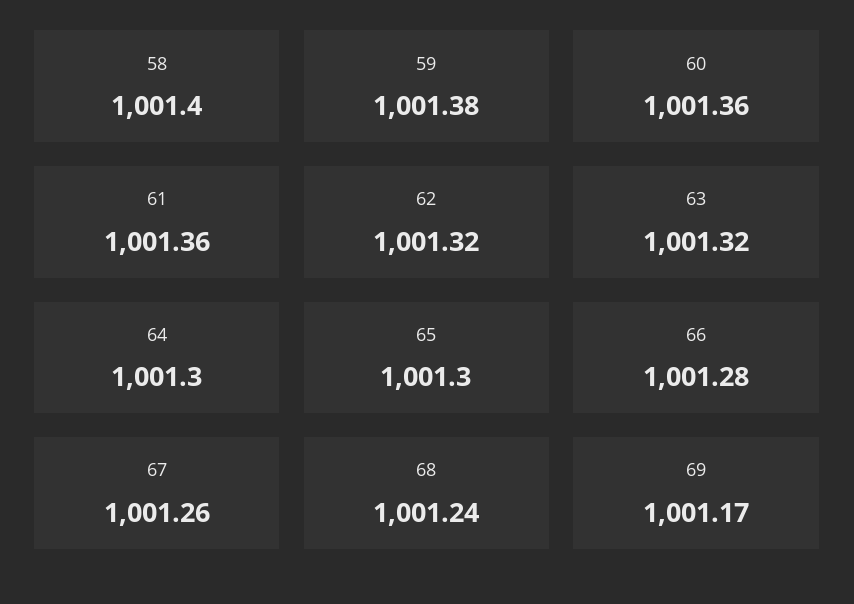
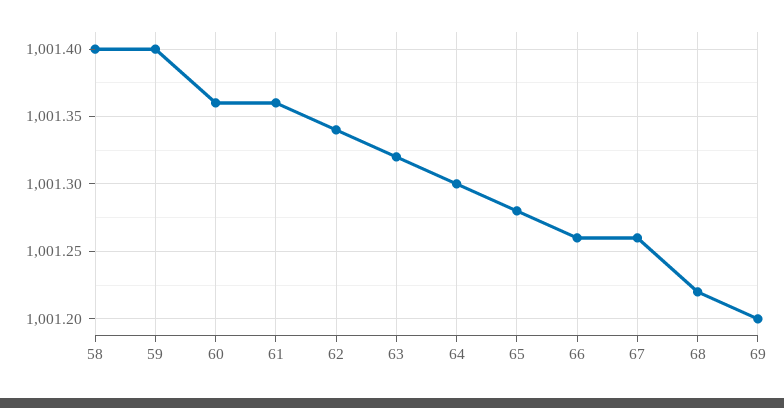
  {
    "58": 1001.4,
-   "59": 1001.38,
+   "59": 1001.4,
    "60": 1001.36,
    "61": 1001.36,
-   "62": 1001.32,
+   "62": 1001.34,
    "63": 1001.32,
    "64": 1001.3,
-   "65": 1001.3,
+   "65": 1001.28,
-   "66": 1001.28,
+   "66": 1001.26,
    "67": 1001.26,
-   "68": 1001.24,
+   "68": 1001.22,
-   "69": 1001.17
+   "69": 1001.2
  }

